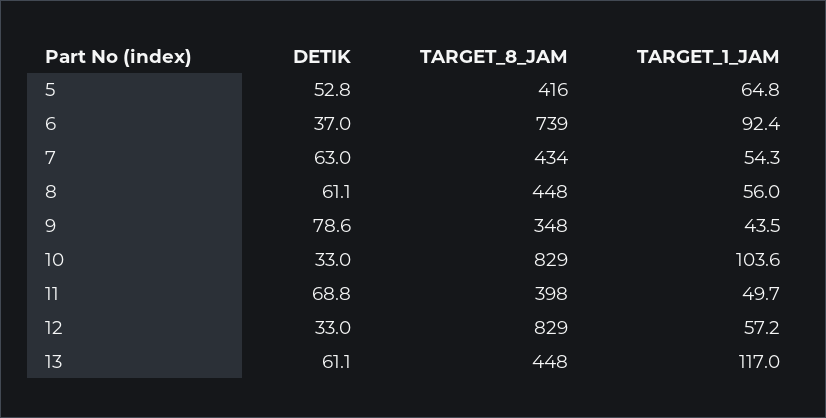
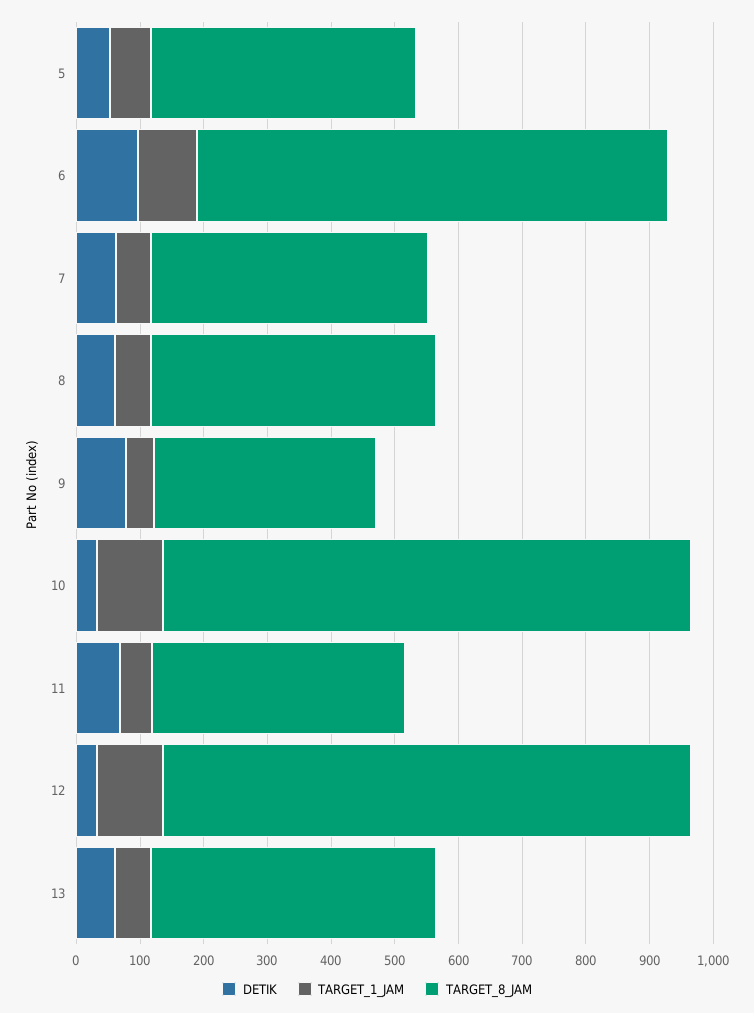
  {
    "DETIK": {
      "5": 52.8,
-     "6": 37,
+     "6": 100,
      "7": 63,
      "8": 61.1,
      "9": 78.6,
      "10": 33,
      "11": 68.8,
      "12": 33,
      "13": 61.1
    },
    "TARGET_8_JAM": {
      "5": 416,
      "6": 739,
      "7": 434,
      "8": 448,
      "9": 348,
      "10": 829,
      "11": 398,
      "12": 829,
      "13": 448
    },
    "TARGET_1_JAM": {
      "5": 64.8,
      "6": 92.4,
      "7": 54.3,
      "8": 56,
      "9": 43.5,
      "10": 103.6,
      "11": 49.7,
-     "12": 57.2,
+     "12": 100,
-     "13": 117
+     "13": 60
    }
  }

